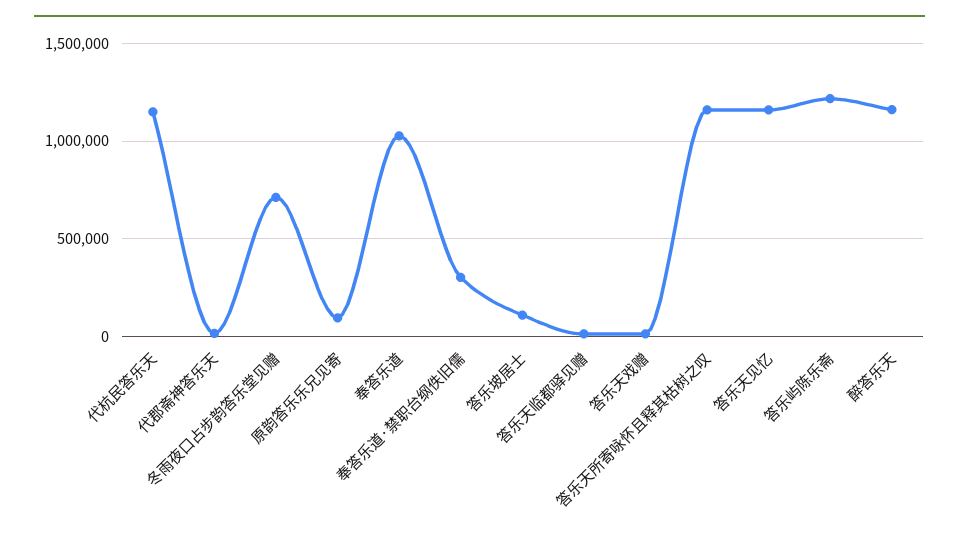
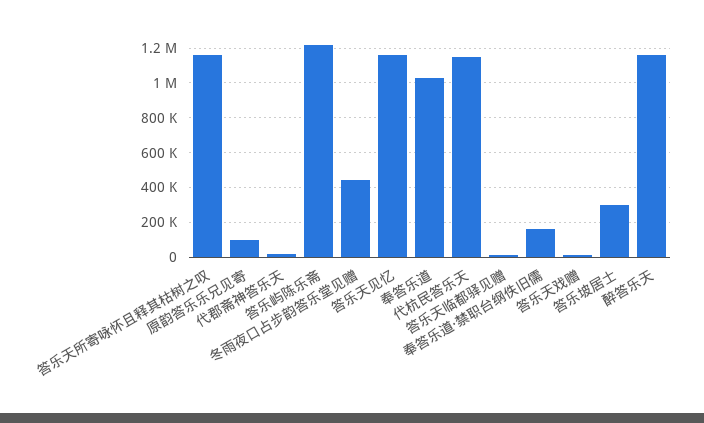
  {
    "代杭民答乐天": 1150000,
    "代郡斋神答乐天": 0,
-   "冬雨夜口占步韵答乐堂见赠": 700000,
+   "冬雨夜口占步韵答乐堂见赠": 450000,
    "原韵答乐乐兄见寄": 100000,
    "奉答乐道": 1050000,
-   "奉答乐道·禁职台纲佚旧儒": 300000,
+   "奉答乐道·禁职台纲佚旧儒": 150000,
-   "答乐坡居士": 100000,
+   "答乐坡居士": 300000,
    "答乐天临都驿见赠": 0,
    "答乐天戏赠": 0,
    "答乐天所寄咏怀且释其枯树之叹": 1150000,
    "答乐天见忆": 1150000,
    "答乐屿陈乐斋": 1200000,
    "醉答乐天": 1150000
  }

